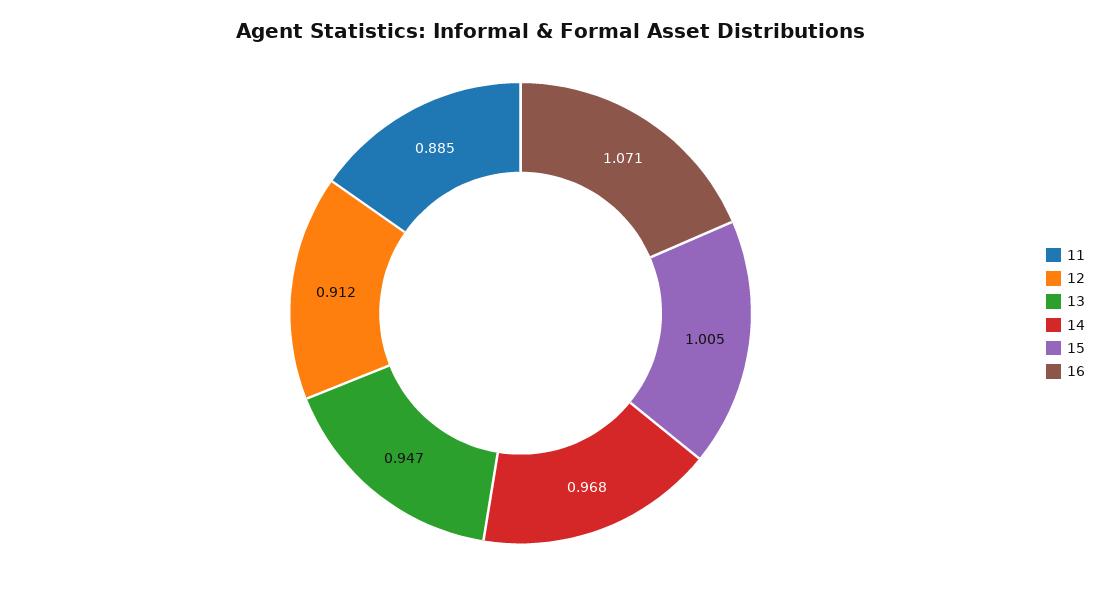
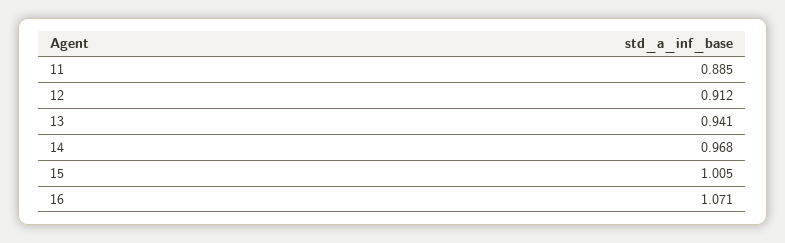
  {
    "11": 0.885,
    "12": 0.912,
-   "13": 0.947,
+   "13": 0.941,
    "14": 0.968,
    "15": 1.005,
    "16": 1.071
  }

